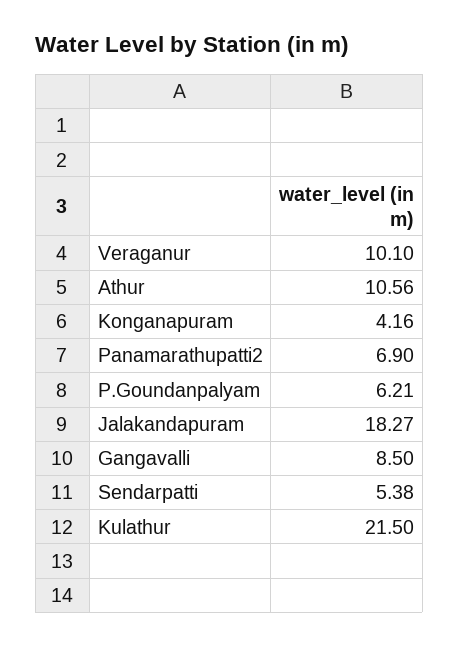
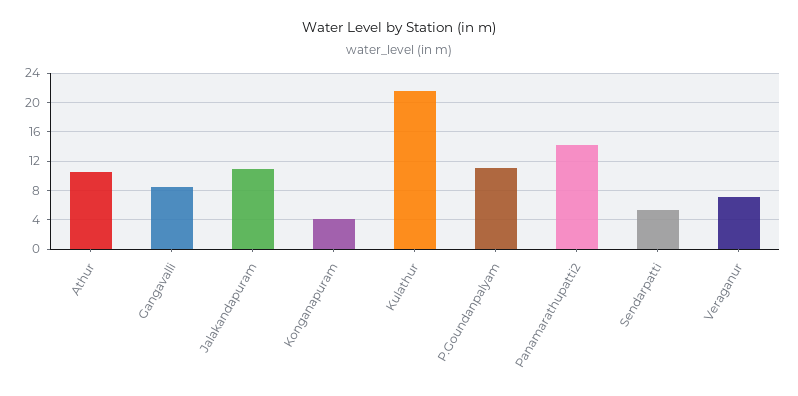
  {
-   "Veraganur": 10.1,
+   "Veraganur": 7,
    "Athur": 10.56,
    "Konganapuram": 4.16,
-   "Panamarathupatti2": 6.9,
+   "Panamarathupatti2": 14,
-   "P.Goundanpalyam": 6.21,
+   "P.Goundanpalyam": 11,
-   "Jalakandapuram": 18.27,
+   "Jalakandapuram": 11,
    "Gangavalli": 8.5,
    "Sendarpatti": 5.38,
    "Kulathur": 21.5
  }

